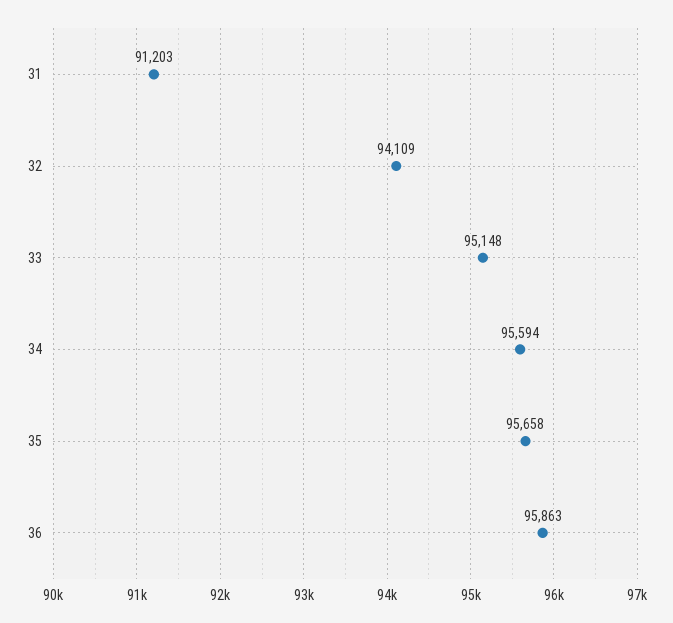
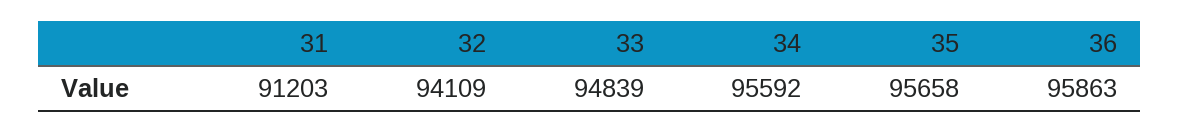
  {
    "31": 91203,
    "32": 94109,
-   "33": 95148,
+   "33": 94839,
-   "34": 95594,
+   "34": 95592,
    "35": 95658,
    "36": 95863
  }

